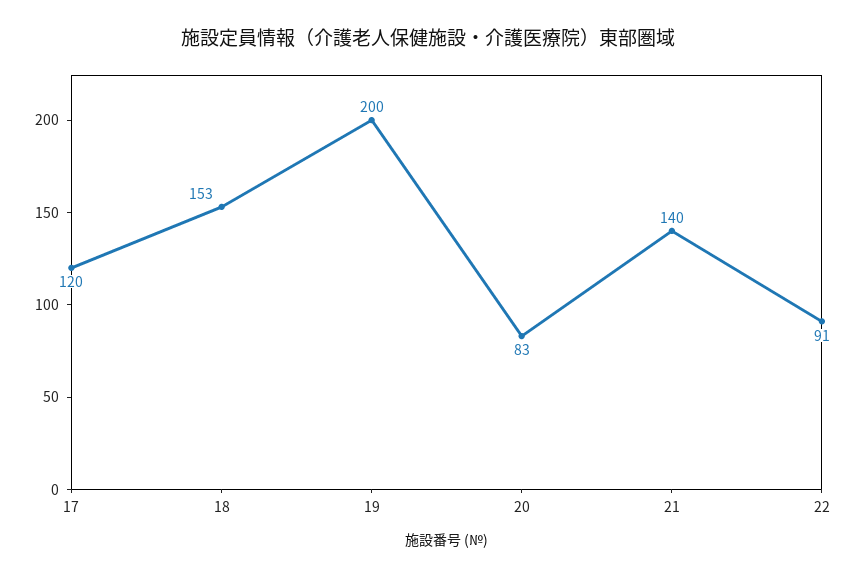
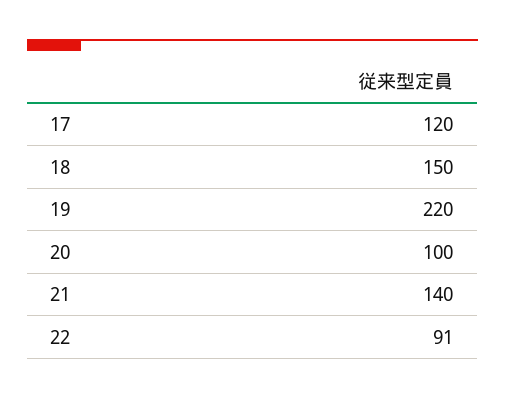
  {
    "17": 120,
-   "18": 153,
+   "18": 150,
-   "19": 200,
+   "19": 220,
-   "20": 83,
+   "20": 100,
    "21": 140,
    "22": 91
  }

